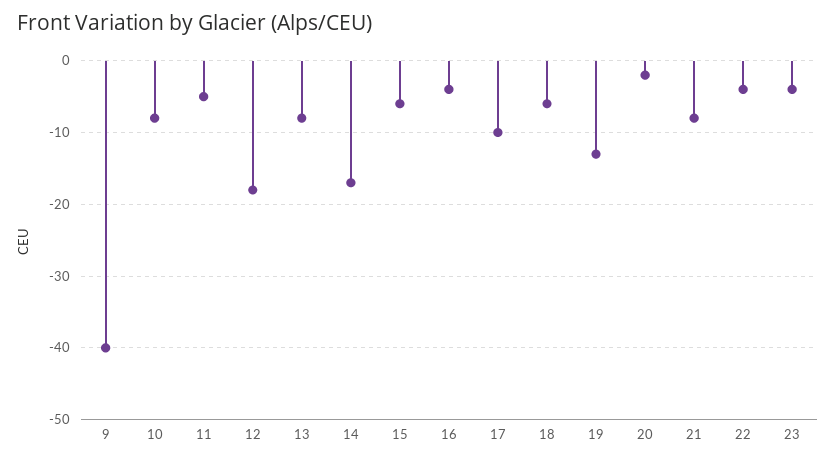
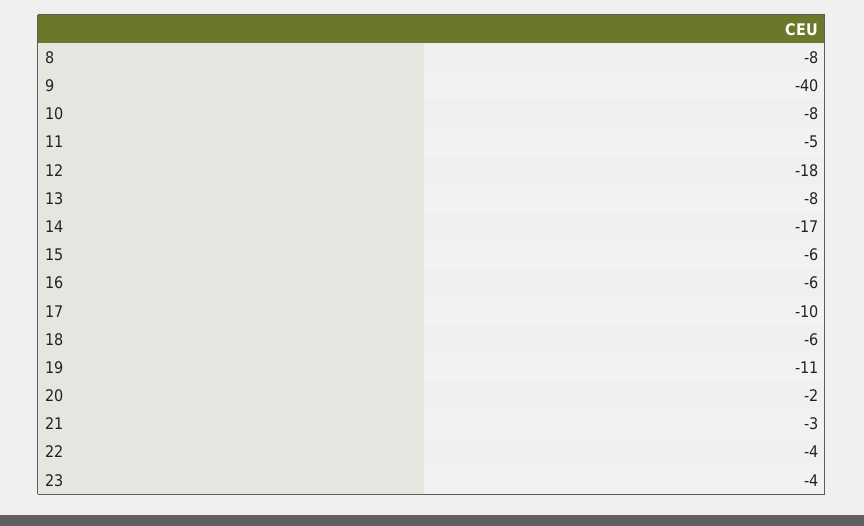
  {
    "9": -40,
    "10": -8,
    "11": -5,
    "12": -18,
    "13": -8,
    "14": -17,
    "15": -6,
-   "16": -4,
+   "16": -6,
    "17": -10,
    "18": -6,
-   "19": -13,
+   "19": -11,
    "20": -2,
-   "21": -8,
+   "21": -3,
    "22": -4,
-   "23": -4
+   "23": -4,
+   "8": -8
  }

